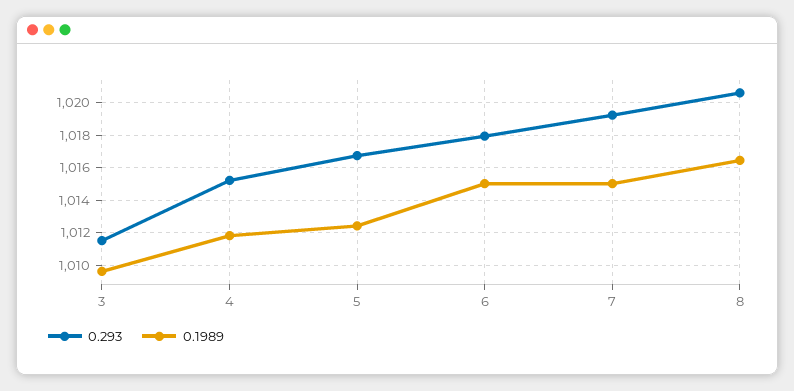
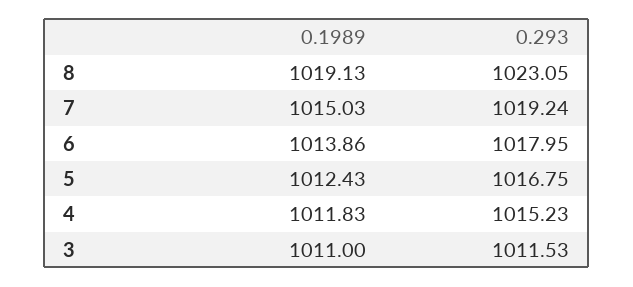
  {
    "0.293": {
      "3": 1011.53,
      "4": 1015.23,
      "5": 1016.75,
      "6": 1017.95,
      "7": 1019.24,
-     "8": 1020.5
+     "8": 1023.05
    },
    "0.1989": {
-     "3": 1009.5,
+     "3": 1011,
      "4": 1011.83,
      "5": 1012.43,
-     "6": 1015,
+     "6": 1013.86,
      "7": 1015.03,
-     "8": 1016.5
+     "8": 1019.13
    }
  }

